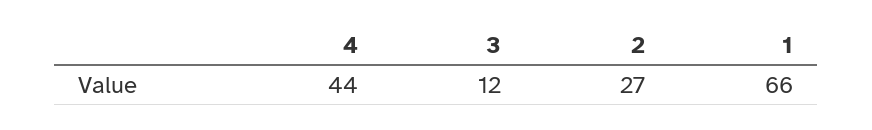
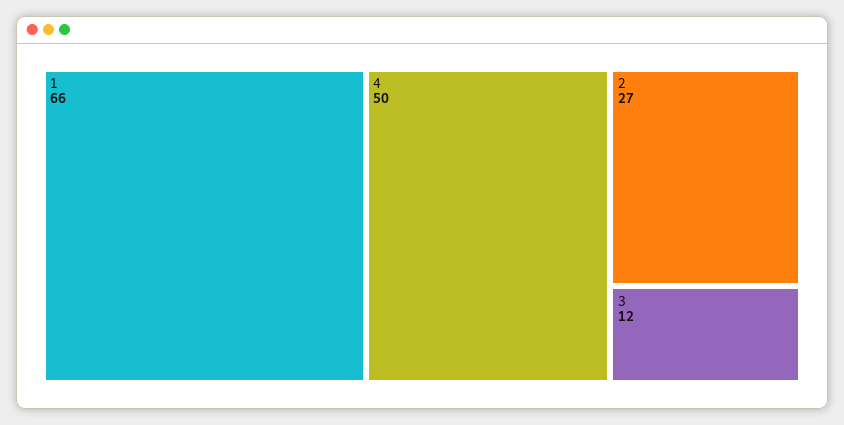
  {
-   "4": 44,
+   "4": 50,
    "3": 12,
    "2": 27,
    "1": 66
  }

